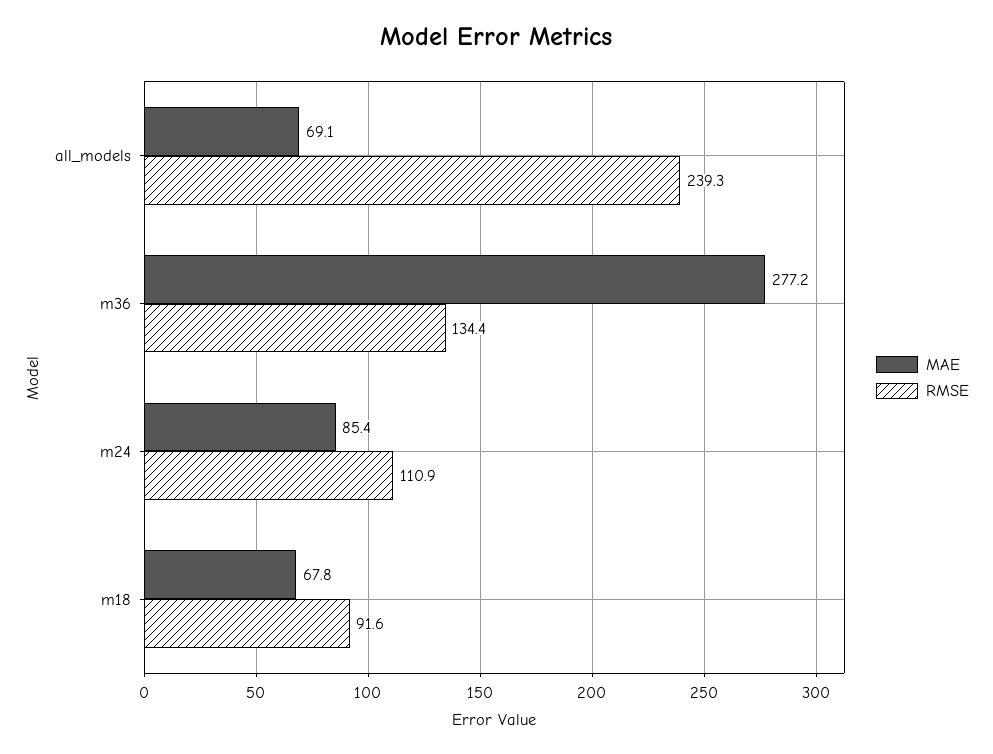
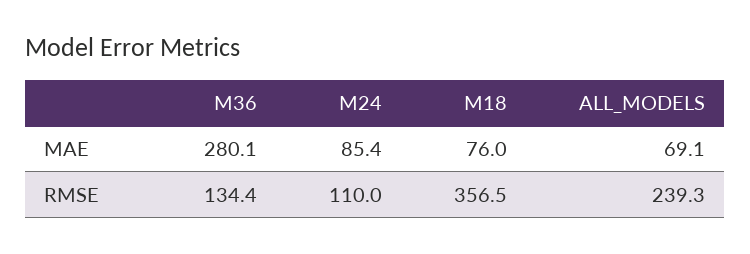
  {
    "MAE": {
      "all_models": 69.1,
-     "m36": 277.2,
+     "m36": 280.1,
      "m24": 85.4,
-     "m18": 67.8
+     "m18": 76
    },
    "RMSE": {
      "all_models": 239.3,
      "m36": 134.4,
-     "m24": 110.9,
+     "m24": 110,
-     "m18": 91.6
+     "m18": 356.5
    }
  }

